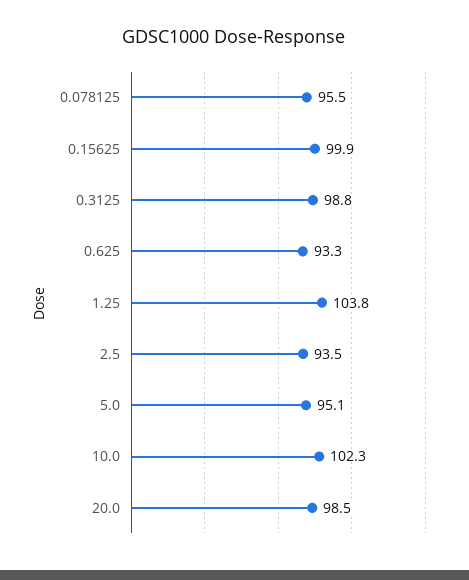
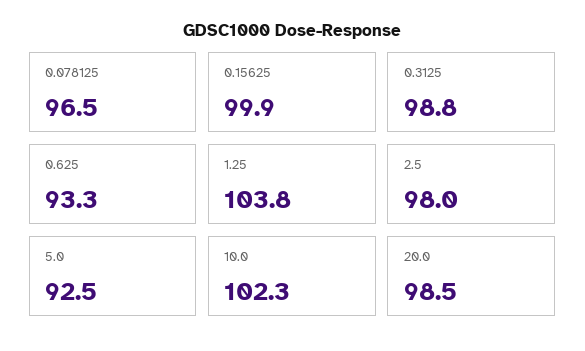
  {
-   "0.078125": 95.5,
+   "0.078125": 96.5,
    "0.15625": 99.9,
    "0.3125": 98.8,
    "0.625": 93.3,
    "1.25": 103.8,
-   "2.5": 93.5,
+   "2.5": 98,
-   "5.0": 95.1,
+   "5.0": 92.5,
    "10.0": 102.3,
    "20.0": 98.5
  }

